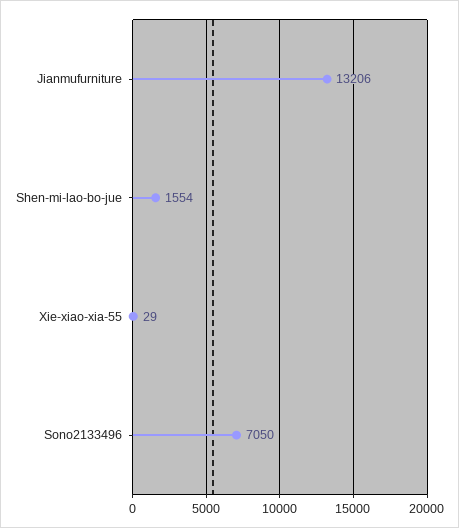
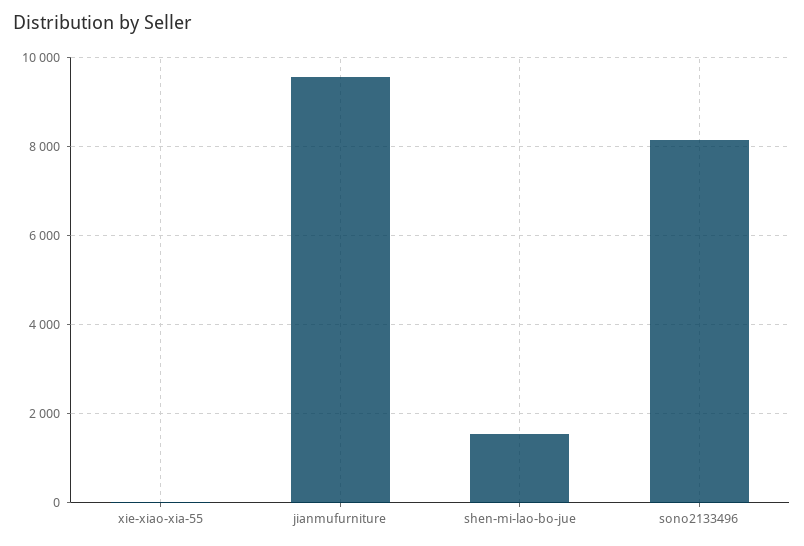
  {
-   "Jianmufurniture": 13206,
+   "Jianmufurniture": 9600,
    "Shen-mi-lao-bo-jue": 1554,
    "Xie-xiao-xia-55": 29,
-   "Sono2133496": 7050
+   "Sono2133496": 8200
  }

